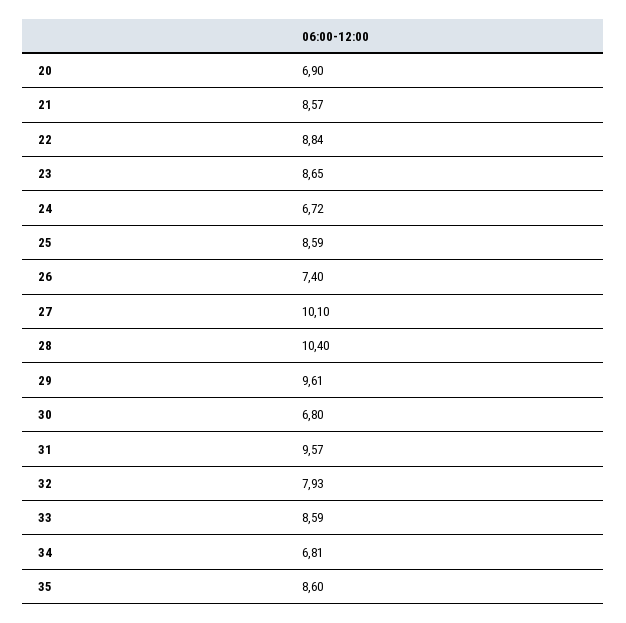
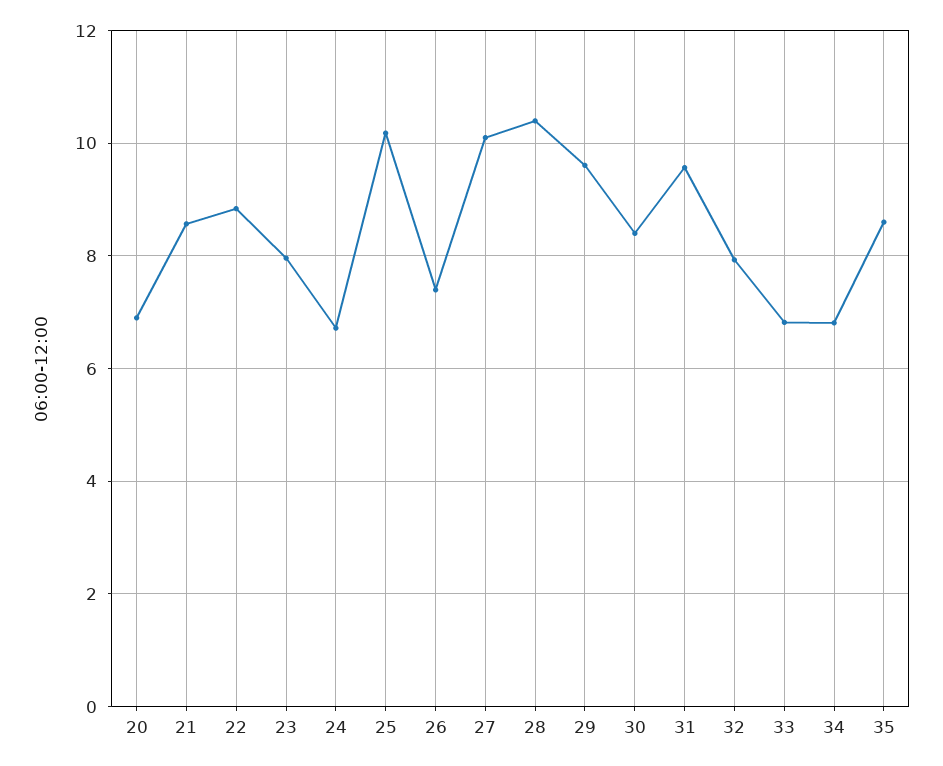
  {
    "20": 6.9,
    "21": 8.57,
    "22": 8.84,
-   "23": 8.65,
+   "23": 8,
    "24": 6.72,
-   "25": 8.59,
+   "25": 10.2,
    "26": 7.4,
    "27": 10.1,
    "28": 10.4,
    "29": 9.61,
-   "30": 6.8,
+   "30": 8.4,
    "31": 9.57,
    "32": 7.93,
-   "33": 8.59,
+   "33": 6.8,
    "34": 6.81,
    "35": 8.6
  }

